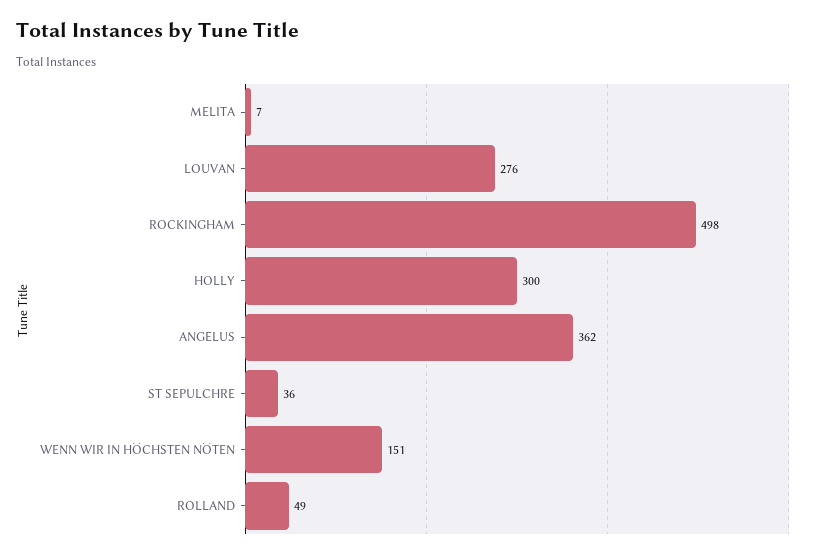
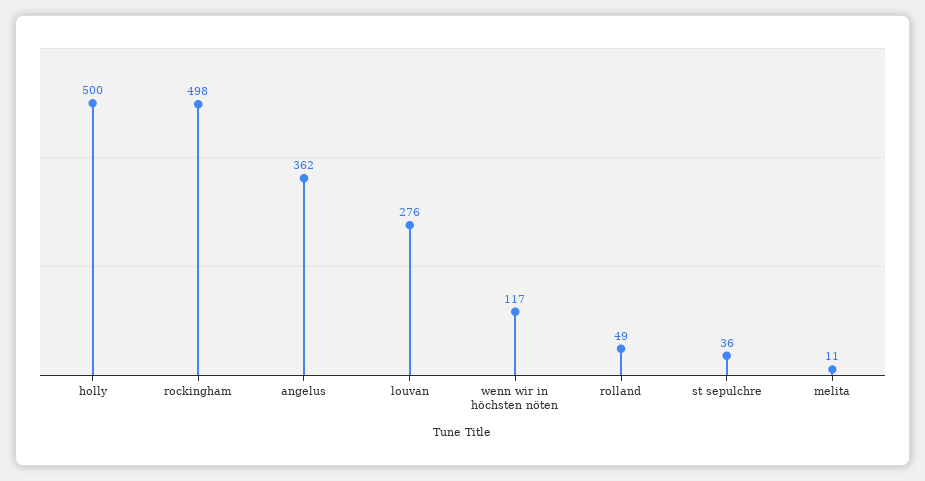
  {
-   "MELITA": 7,
+   "MELITA": 11,
    "LOUVAN": 276,
    "ROCKINGHAM": 498,
-   "HOLLY": 300,
+   "HOLLY": 500,
    "ANGELUS": 362,
    "ST SEPULCHRE": 36,
-   "WENN WIR IN HÖCHSTEN NÖTEN": 151,
+   "WENN WIR IN HÖCHSTEN NÖTEN": 117,
    "ROLLAND": 49
  }

